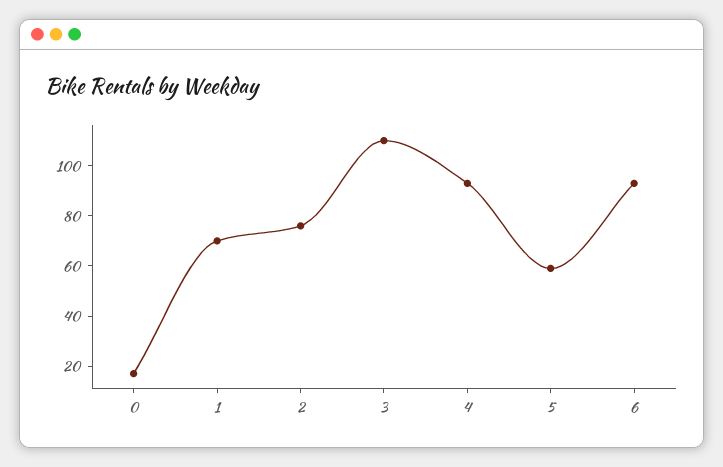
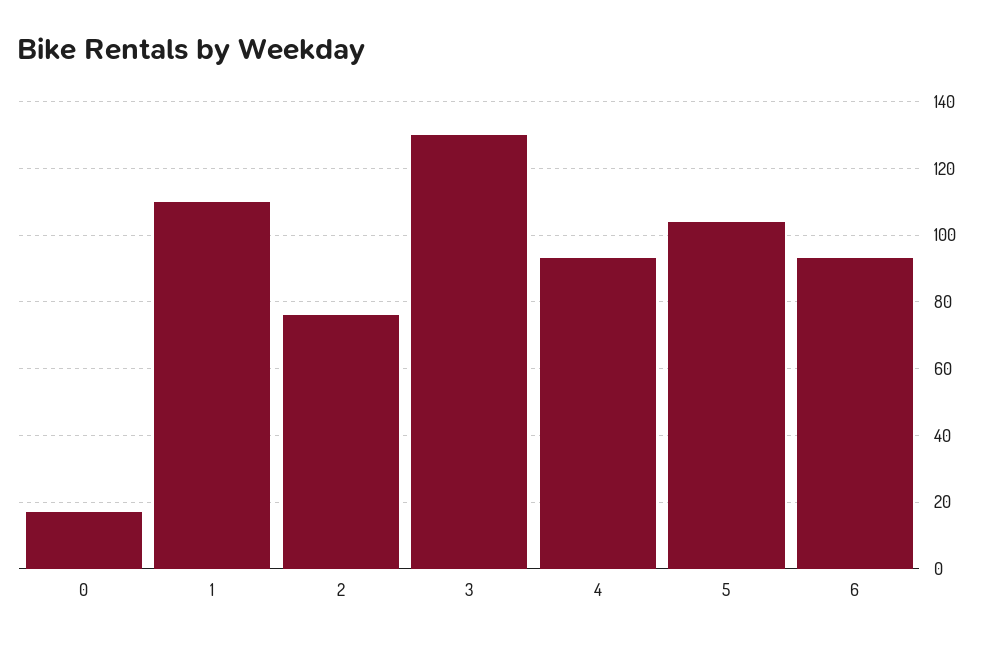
  {
    "0": 15,
-   "1": 70,
+   "1": 110,
    "2": 75,
-   "3": 110,
+   "3": 130,
    "4": 95,
-   "5": 60,
+   "5": 105,
    "6": 95
  }

